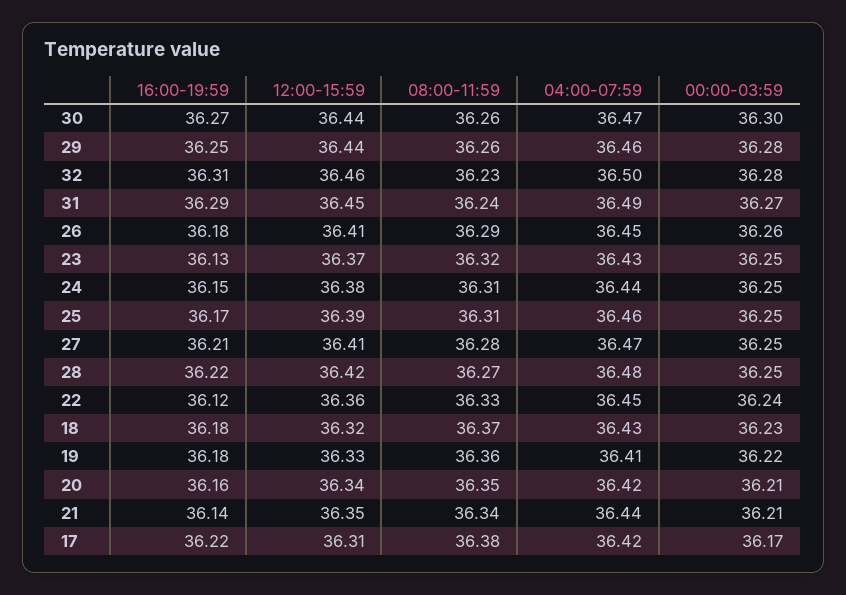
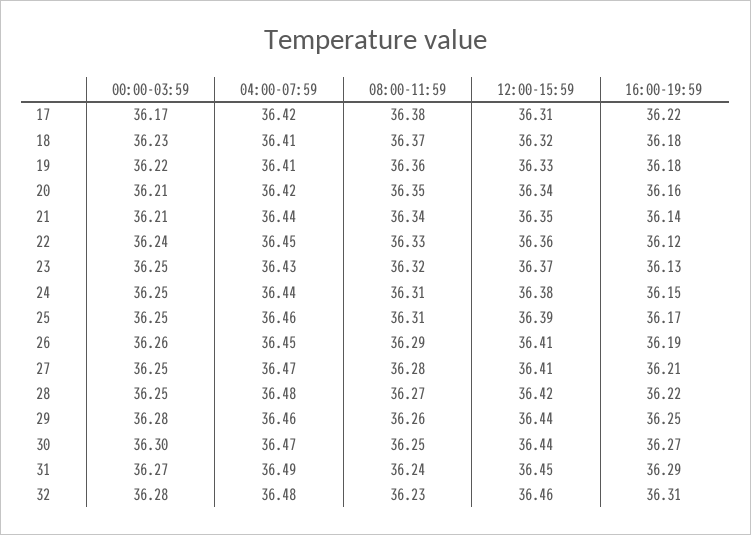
  {
    "16:00-19:59": {
      "30": 36.27,
      "29": 36.25,
      "32": 36.31,
      "31": 36.29,
-     "26": 36.18,
+     "26": 36.19,
      "23": 36.13,
      "24": 36.15,
      "25": 36.17,
      "27": 36.21,
      "28": 36.22,
      "22": 36.12,
      "18": 36.18,
      "19": 36.18,
      "20": 36.16,
      "21": 36.14,
      "17": 36.22
    },
    "12:00-15:59": {
      "30": 36.44,
      "29": 36.44,
      "32": 36.46,
      "31": 36.45,
      "26": 36.41,
      "23": 36.37,
      "24": 36.38,
      "25": 36.39,
      "27": 36.41,
      "28": 36.42,
      "22": 36.36,
      "18": 36.32,
      "19": 36.33,
      "20": 36.34,
      "21": 36.35,
      "17": 36.31
    },
    "08:00-11:59": {
-     "30": 36.26,
+     "30": 36.25,
      "29": 36.26,
      "32": 36.23,
      "31": 36.24,
      "26": 36.29,
      "23": 36.32,
      "24": 36.31,
      "25": 36.31,
      "27": 36.28,
      "28": 36.27,
      "22": 36.33,
      "18": 36.37,
      "19": 36.36,
      "20": 36.35,
      "21": 36.34,
      "17": 36.38
    },
    "04:00-07:59": {
      "30": 36.47,
      "29": 36.46,
-     "32": 36.5,
+     "32": 36.48,
      "31": 36.49,
      "26": 36.45,
      "23": 36.43,
      "24": 36.44,
      "25": 36.46,
      "27": 36.47,
      "28": 36.48,
      "22": 36.45,
-     "18": 36.43,
+     "18": 36.41,
      "19": 36.41,
      "20": 36.42,
      "21": 36.44,
      "17": 36.42
    },
    "00:00-03:59": {
      "30": 36.3,
      "29": 36.28,
      "32": 36.28,
      "31": 36.27,
      "26": 36.26,
      "23": 36.25,
      "24": 36.25,
      "25": 36.25,
      "27": 36.25,
      "28": 36.25,
      "22": 36.24,
      "18": 36.23,
      "19": 36.22,
      "20": 36.21,
      "21": 36.21,
      "17": 36.17
    }
  }

